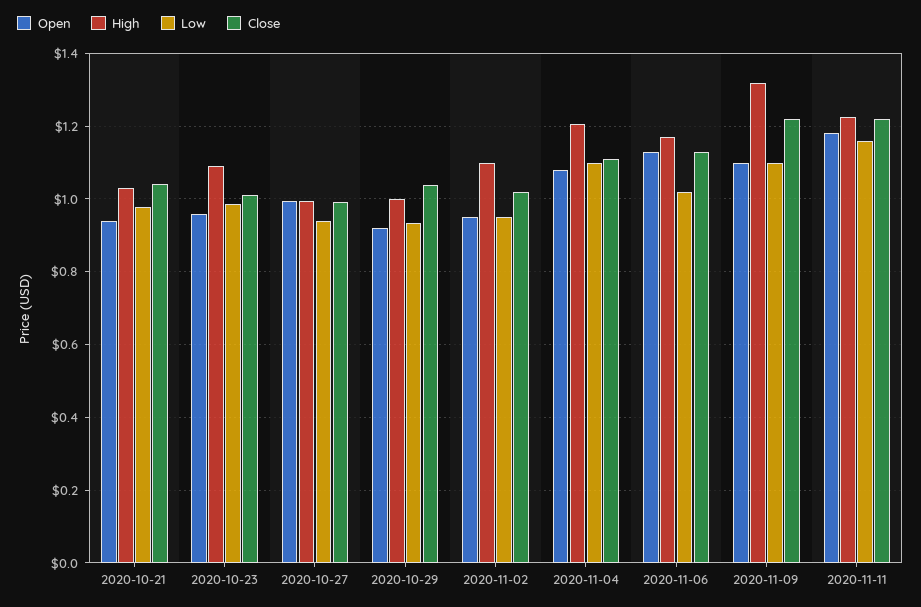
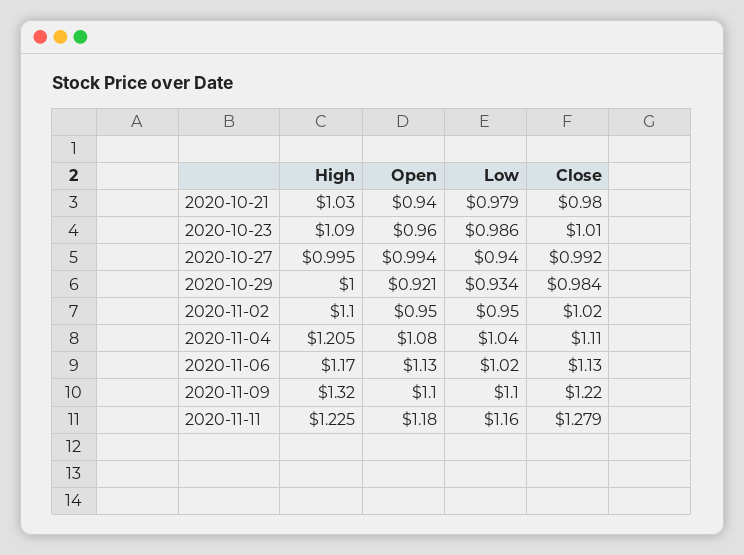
  {
    "Open": {
      "2020-10-21": 0.94,
      "2020-10-23": 0.96,
      "2020-10-27": 0.994,
      "2020-10-29": 0.921,
      "2020-11-02": 0.95,
      "2020-11-04": 1.08,
      "2020-11-06": 1.13,
      "2020-11-09": 1.1,
      "2020-11-11": 1.18
    },
    "High": {
      "2020-10-21": 1.03,
      "2020-10-23": 1.09,
      "2020-10-27": 0.995,
      "2020-10-29": 1,
      "2020-11-02": 1.1,
      "2020-11-04": 1.205,
      "2020-11-06": 1.17,
      "2020-11-09": 1.32,
      "2020-11-11": 1.225
    },
    "Low": {
      "2020-10-21": 0.979,
      "2020-10-23": 0.986,
      "2020-10-27": 0.94,
      "2020-10-29": 0.934,
      "2020-11-02": 0.95,
-     "2020-11-04": 1.1,
+     "2020-11-04": 1.04,
      "2020-11-06": 1.02,
      "2020-11-09": 1.1,
      "2020-11-11": 1.16
    },
    "Close": {
-     "2020-10-21": 1.04,
+     "2020-10-21": 0.98,
      "2020-10-23": 1.01,
      "2020-10-27": 0.992,
-     "2020-10-29": 1.04,
+     "2020-10-29": 0.984,
      "2020-11-02": 1.02,
      "2020-11-04": 1.11,
      "2020-11-06": 1.13,
      "2020-11-09": 1.22,
-     "2020-11-11": 1.22
+     "2020-11-11": 1.279
    }
  }

